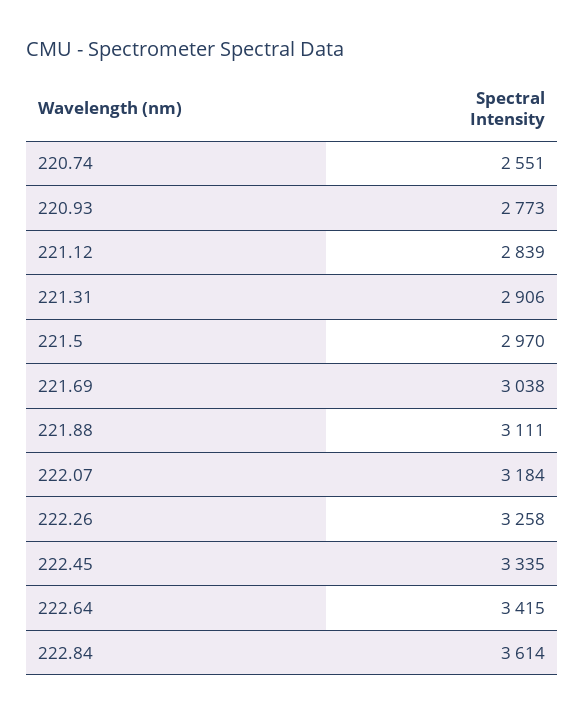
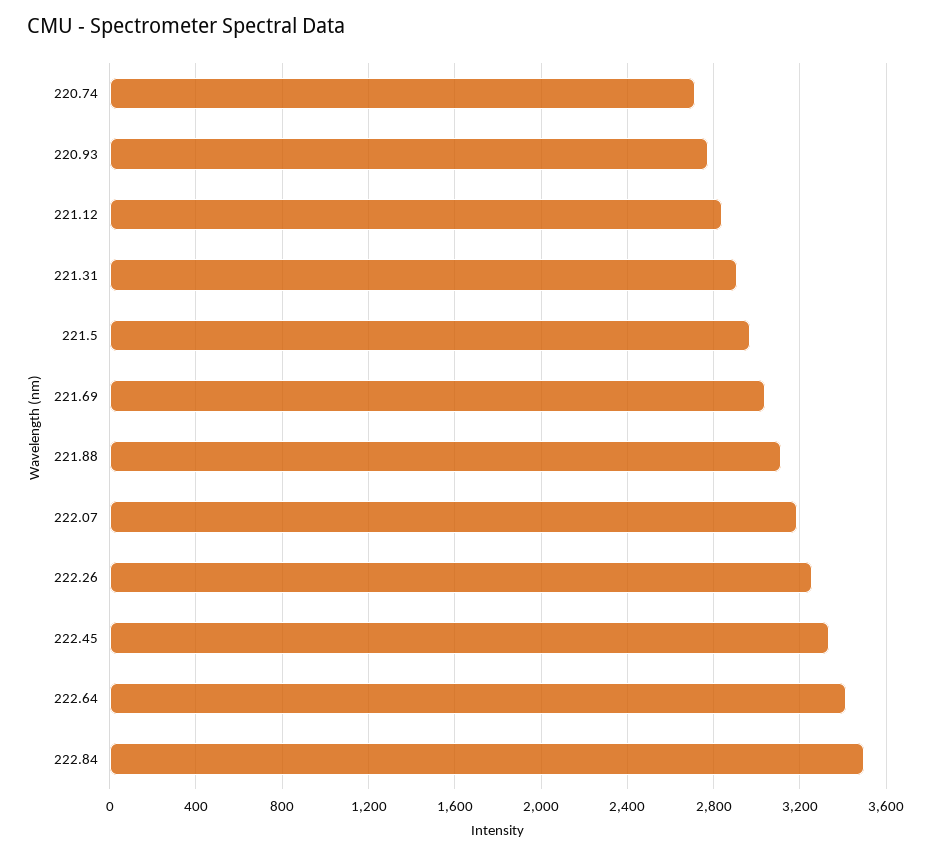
  {
-   "220.74": 2551,
+   "220.74": 2700,
    "220.93": 2773,
    "221.12": 2839,
    "221.31": 2906,
    "221.5": 2970,
    "221.69": 3038,
    "221.88": 3111,
    "222.07": 3184,
    "222.26": 3258,
    "222.45": 3335,
    "222.64": 3415,
-   "222.84": 3614
+   "222.84": 3500
  }

